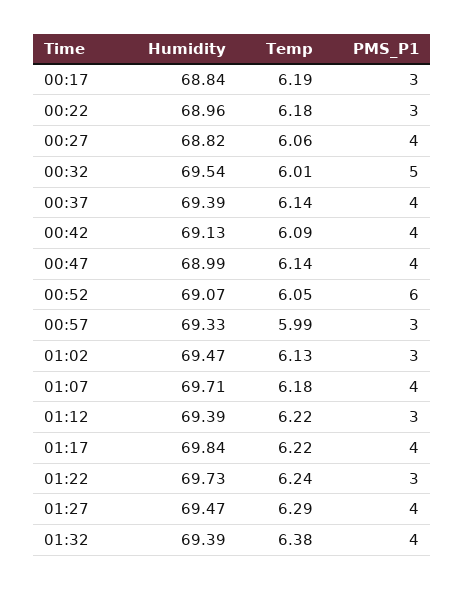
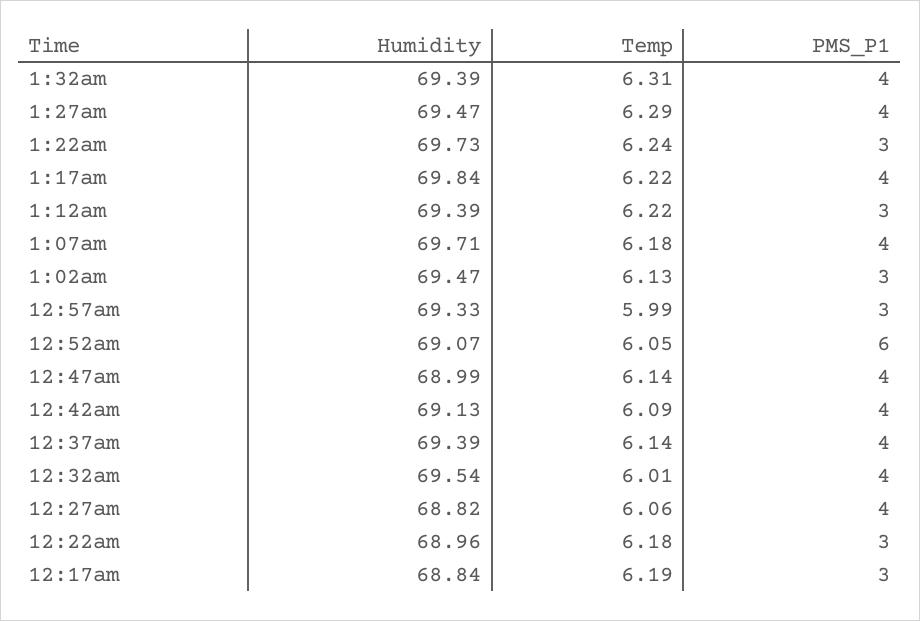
  {
    "Humidity": {
      "00:17": 68.84,
      "00:22": 68.96,
      "00:27": 68.82,
      "00:32": 69.54,
      "00:37": 69.39,
      "00:42": 69.13,
      "00:47": 68.99,
      "00:52": 69.07,
      "00:57": 69.33,
      "01:02": 69.47,
      "01:07": 69.71,
      "01:12": 69.39,
      "01:17": 69.84,
      "01:22": 69.73,
      "01:27": 69.47,
      "01:32": 69.39
    },
    "Temp": {
      "00:17": 6.19,
      "00:22": 6.18,
      "00:27": 6.06,
      "00:32": 6.01,
      "00:37": 6.14,
      "00:42": 6.09,
      "00:47": 6.14,
      "00:52": 6.05,
      "00:57": 5.99,
      "01:02": 6.13,
      "01:07": 6.18,
      "01:12": 6.22,
      "01:17": 6.22,
      "01:22": 6.24,
      "01:27": 6.29,
-     "01:32": 6.38
+     "01:32": 6.31
    },
    "PMS_P1": {
      "00:17": 3,
      "00:22": 3,
      "00:27": 4,
-     "00:32": 5,
+     "00:32": 4,
      "00:37": 4,
      "00:42": 4,
      "00:47": 4,
      "00:52": 6,
      "00:57": 3,
      "01:02": 3,
      "01:07": 4,
      "01:12": 3,
      "01:17": 4,
      "01:22": 3,
      "01:27": 4,
      "01:32": 4
    }
  }

